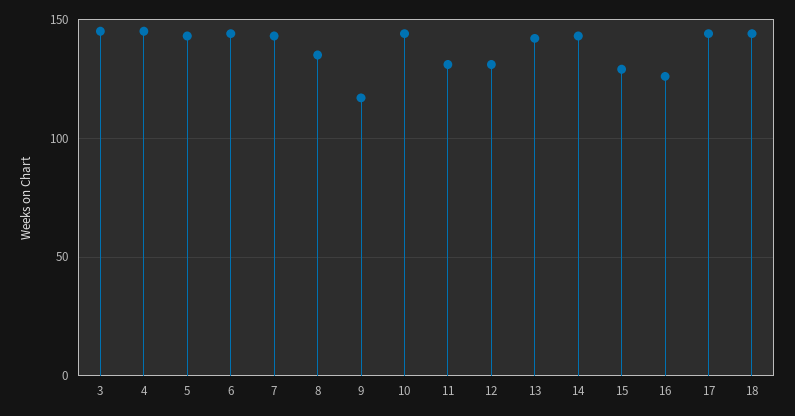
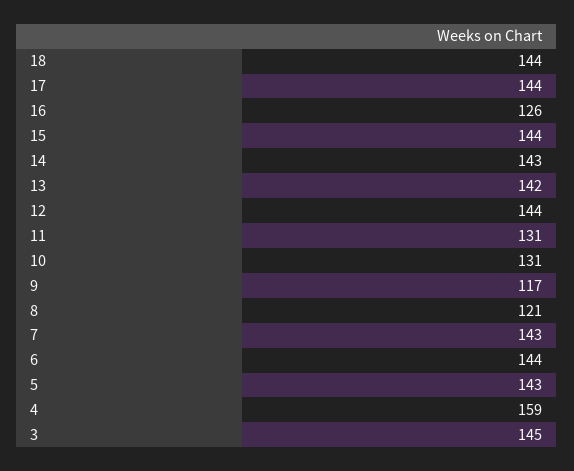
  {
    "3": 145,
-   "4": 145,
+   "4": 159,
    "5": 143,
    "6": 144,
    "7": 143,
-   "8": 135,
+   "8": 121,
    "9": 117,
-   "10": 145,
+   "10": 131,
    "11": 131,
-   "12": 130,
+   "12": 144,
    "13": 142,
    "14": 143,
-   "15": 130,
+   "15": 144,
    "16": 126,
    "17": 144,
    "18": 144
  }

